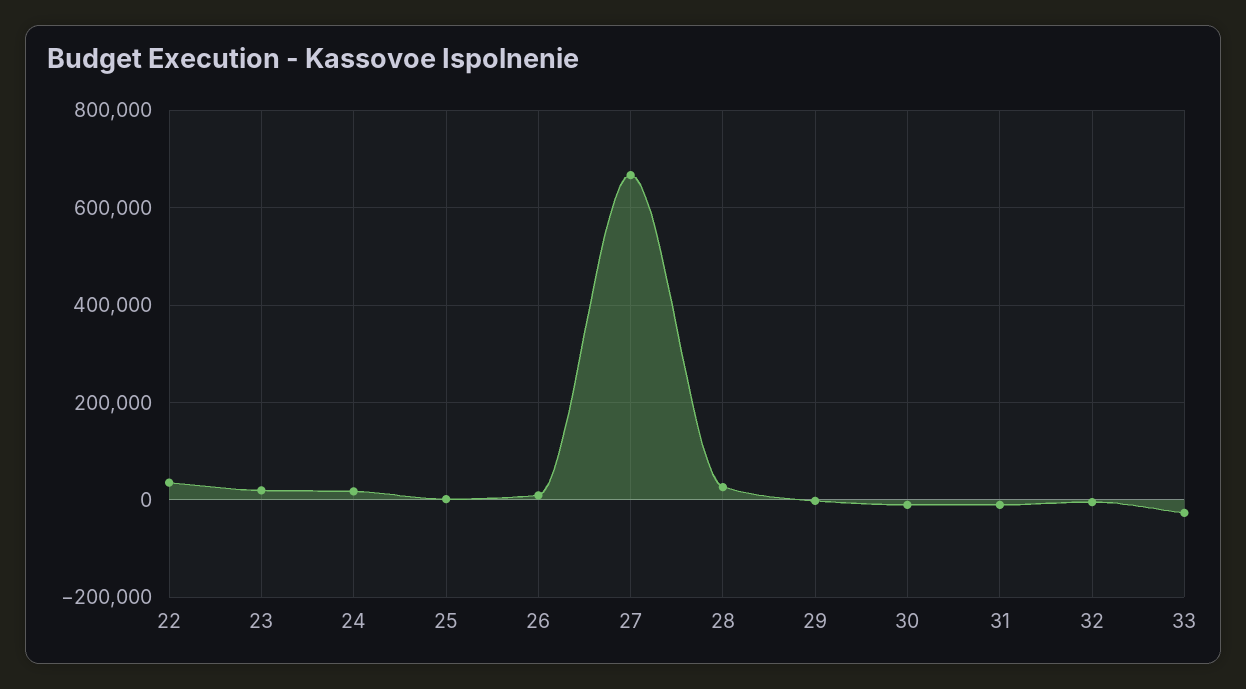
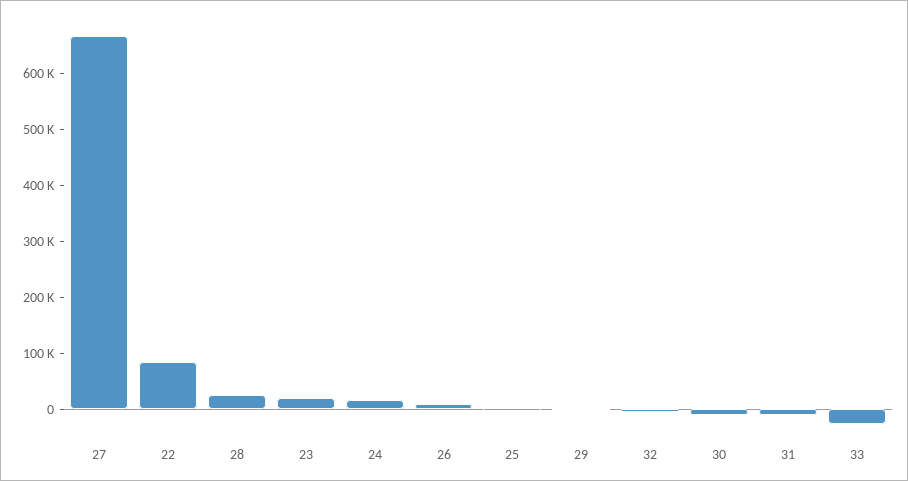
  {
-   "22": 40000,
+   "22": 80000,
    "23": 20000,
    "24": 20000,
    "25": 0,
    "26": 0,
    "27": 660000,
    "28": 20000,
    "29": 0,
    "30": -20000,
    "31": -20000,
    "32": 0,
    "33": -20000
  }

